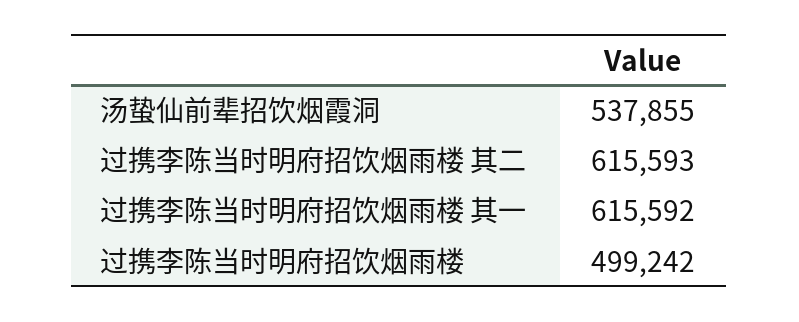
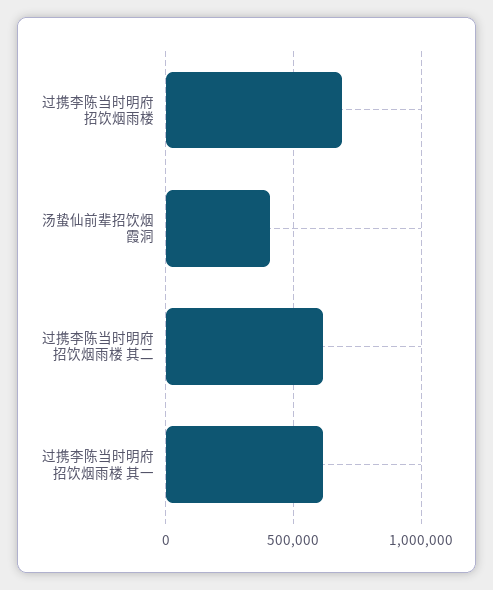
  {
-   "汤蛰仙前辈招饮烟霞洞": 537855,
+   "汤蛰仙前辈招饮烟霞洞": 400000,
    "过携李陈当时明府招饮烟雨楼 其二": 615593,
    "过携李陈当时明府招饮烟雨楼 其一": 615592,
-   "过携李陈当时明府招饮烟雨楼": 499242
+   "过携李陈当时明府招饮烟雨楼": 700000
  }

